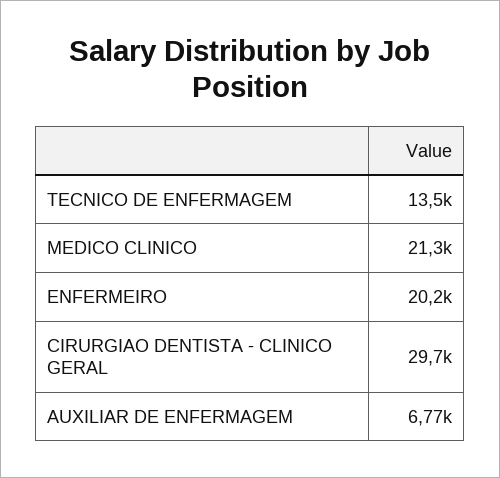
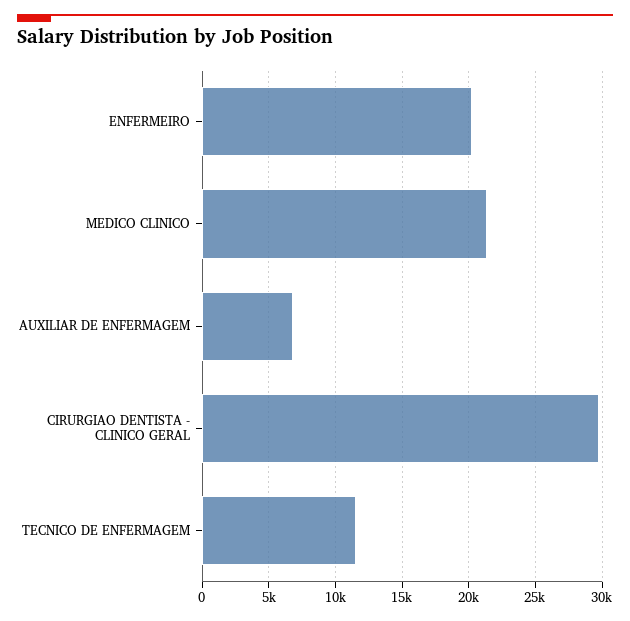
  {
-   "TECNICO DE ENFERMAGEM": 13500,
+   "TECNICO DE ENFERMAGEM": 11500,
    "MEDICO CLINICO": 21300,
    "ENFERMEIRO": 20200,
    "CIRURGIAO DENTISTA - CLINICO GERAL": 29700,
    "AUXILIAR DE ENFERMAGEM": 6770
  }

